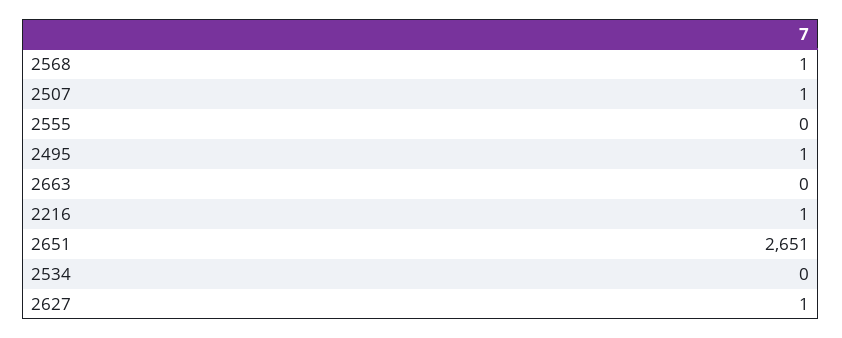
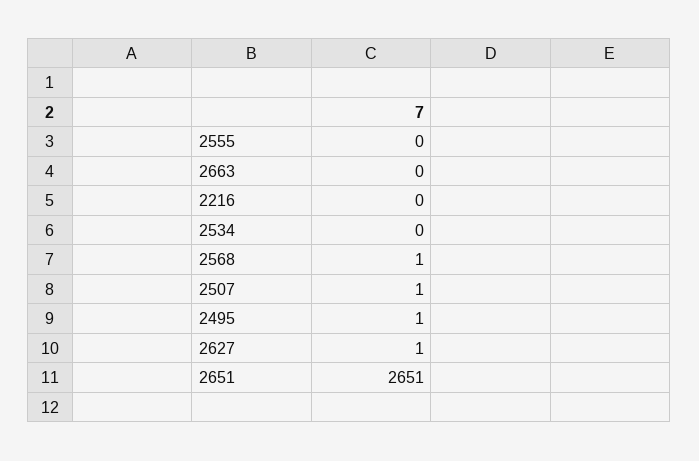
  {
    "2568": 1,
    "2507": 1,
    "2555": 0,
    "2495": 1,
    "2663": 0,
-   "2216": 1,
+   "2216": 0,
    "2651": 2651,
    "2534": 0,
    "2627": 1
  }

